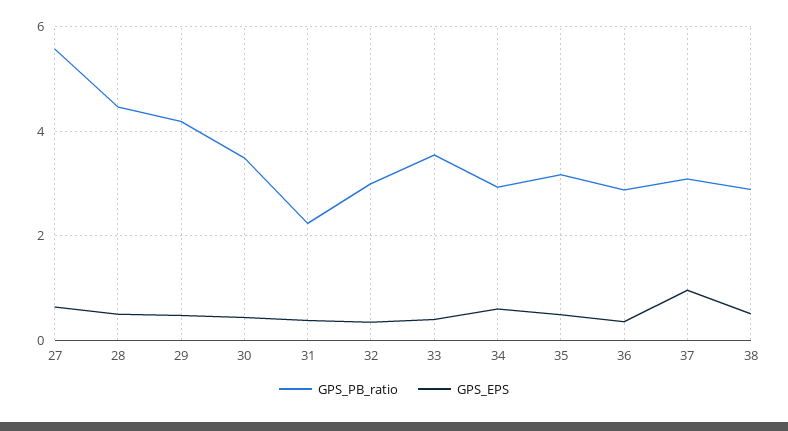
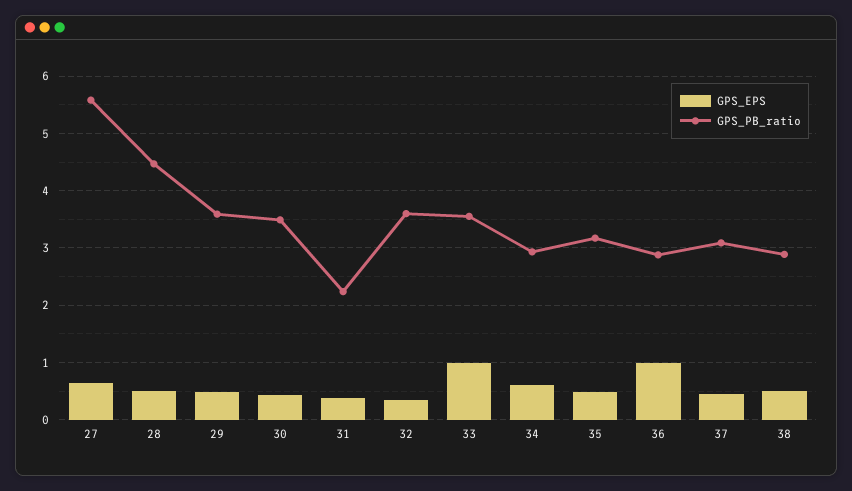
  {
    "GPS_PB_ratio": {
      "27": 5.6,
      "28": 4.4,
-     "29": 4.2,
+     "29": 3.6,
      "30": 3.4,
      "31": 2.2,
-     "32": 3,
+     "32": 3.6,
      "33": 3.6,
      "34": 3,
      "35": 3.2,
      "36": 2.8,
      "37": 3,
      "38": 2.8
    },
    "GPS_EPS": {
      "27": 0.6,
      "28": 0.6,
      "29": 0.4,
      "30": 0.4,
      "31": 0.4,
      "32": 0.4,
-     "33": 0.4,
+     "33": 1,
      "34": 0.6,
      "35": 0.4,
-     "36": 0.4,
+     "36": 1,
-     "37": 1,
+     "37": 0.4,
      "38": 0.6
    }
  }

